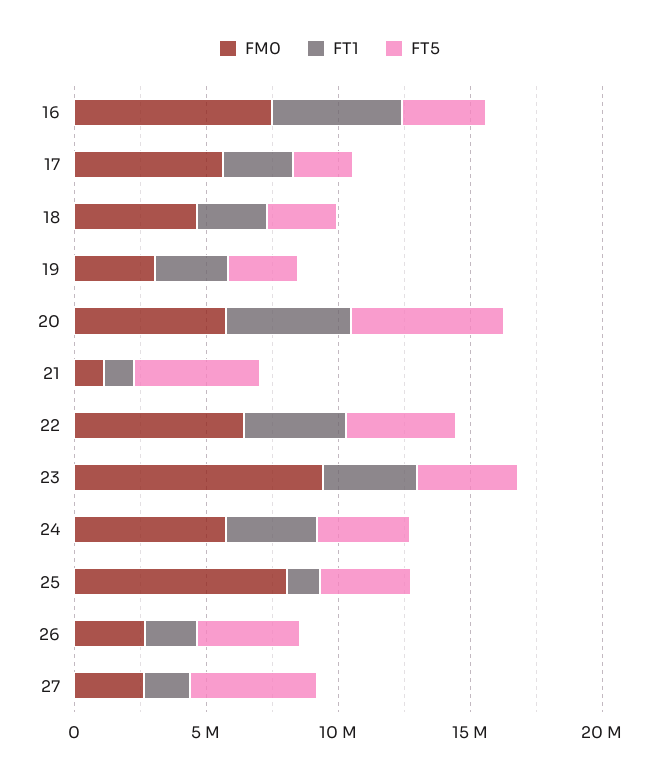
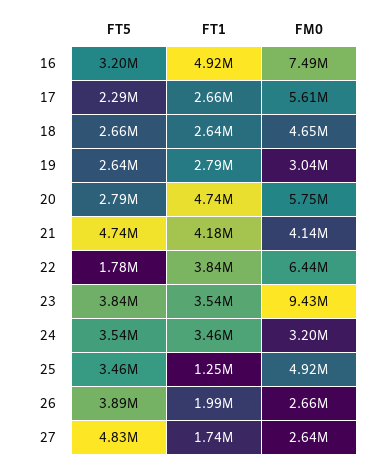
  {
    "FM0": {
      "16": 7490000,
      "17": 5610000,
      "18": 4650000,
      "19": 3040000,
      "20": 5750000,
-     "21": 1000000,
+     "21": 4140000,
      "22": 6440000,
      "23": 9430000,
-     "24": 6000000,
+     "24": 3200000,
-     "25": 8000000,
+     "25": 4920000,
      "26": 2660000,
      "27": 2640000
    },
    "FT1": {
      "16": 4920000,
      "17": 2660000,
      "18": 2640000,
      "19": 2790000,
      "20": 4740000,
-     "21": 1000000,
+     "21": 4180000,
      "22": 3840000,
      "23": 3540000,
      "24": 3460000,
      "25": 1250000,
      "26": 1990000,
      "27": 1740000
    },
    "FT5": {
      "16": 3200000,
      "17": 2290000,
      "18": 2660000,
      "19": 2640000,
-     "20": 6000000,
+     "20": 2790000,
      "21": 4740000,
-     "22": 4000000,
+     "22": 1780000,
      "23": 3840000,
      "24": 3540000,
      "25": 3460000,
      "26": 3890000,
      "27": 4830000
    }
  }

